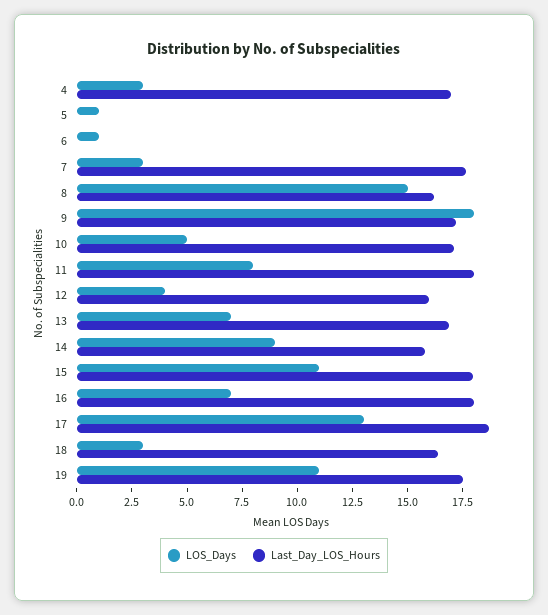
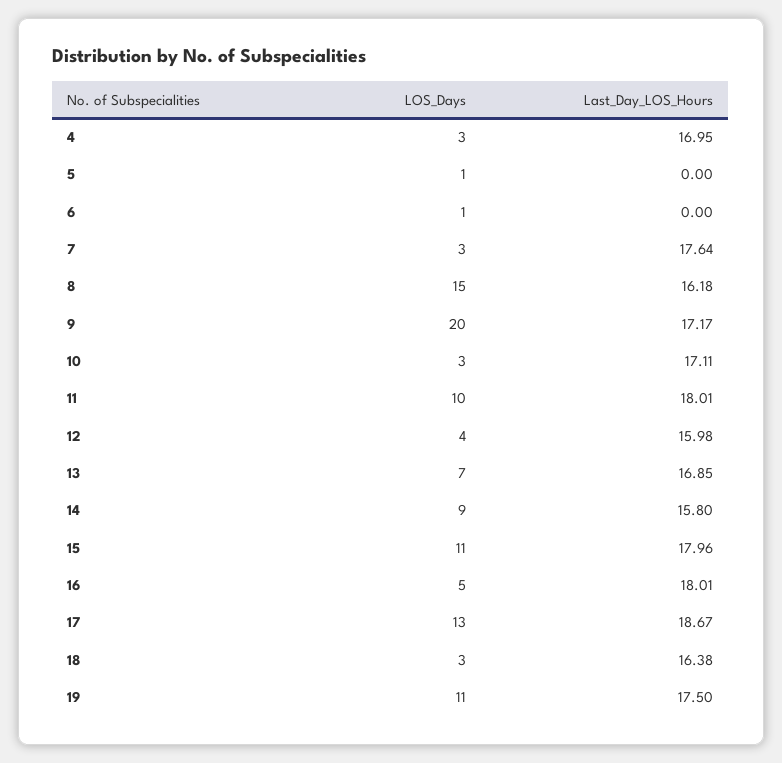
  {
    "LOS_Days": {
      "4": 3,
      "5": 1,
      "6": 1,
      "7": 3,
      "8": 15,
-     "9": 18,
+     "9": 20,
-     "10": 5,
+     "10": 3,
-     "11": 8,
+     "11": 10,
      "12": 4,
      "13": 7,
      "14": 9,
      "15": 11,
-     "16": 7,
+     "16": 5,
      "17": 13,
      "18": 3,
      "19": 11
    },
    "Last_Day_LOS_Hours": {
      "4": 16.95,
      "5": 0,
      "6": 0,
      "7": 17.64,
      "8": 16.18,
      "9": 17.17,
      "10": 17.11,
      "11": 18.01,
      "12": 15.98,
      "13": 16.85,
      "14": 15.8,
      "15": 17.96,
      "16": 18.01,
      "17": 18.67,
      "18": 16.38,
      "19": 17.5
    }
  }

